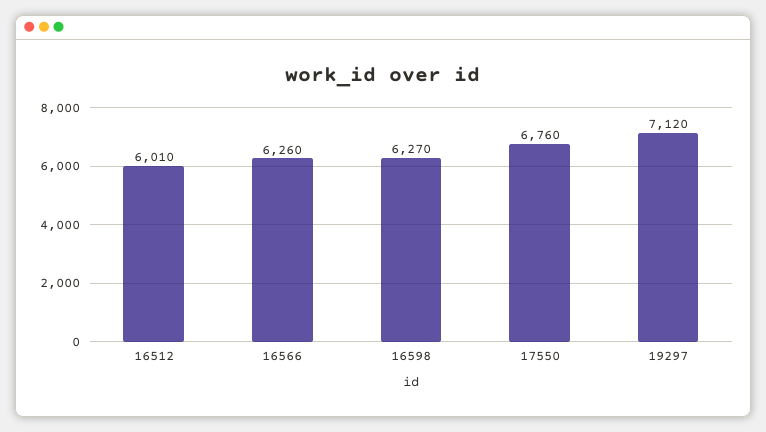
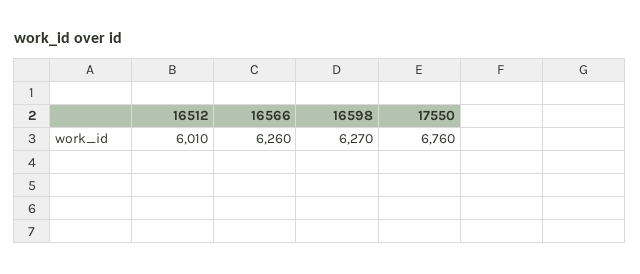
  {
    "16512": 6010,
    "16566": 6260,
    "16598": 6270,
-   "17550": 6760,
+   "17550": 6760
-   "19297": 7120
  }

